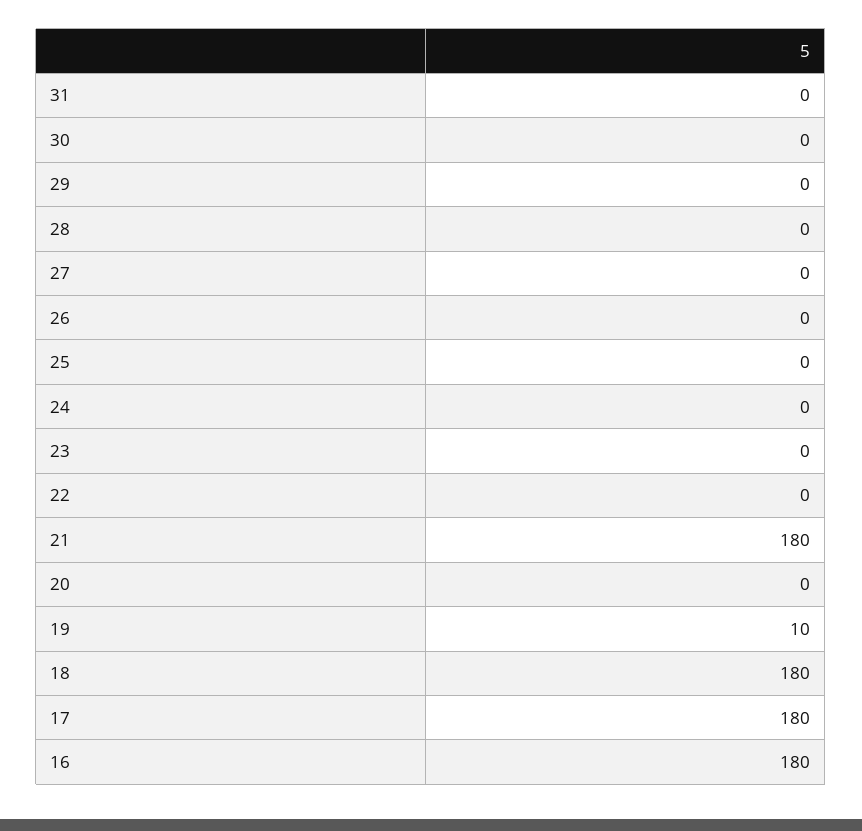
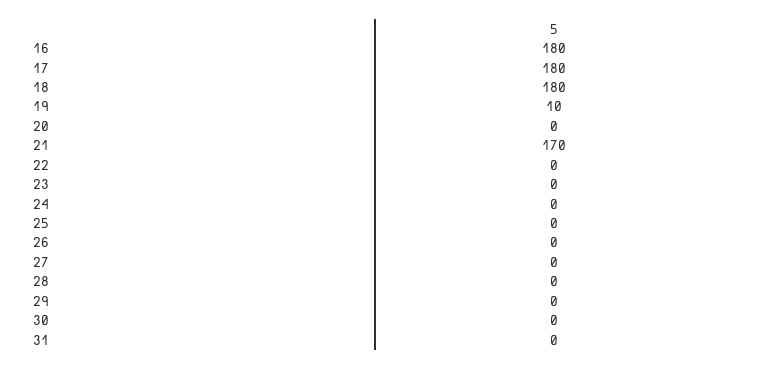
  {
    "31": 0,
    "30": 0,
    "29": 0,
    "28": 0,
    "27": 0,
    "26": 0,
    "25": 0,
    "24": 0,
    "23": 0,
    "22": 0,
-   "21": 180,
+   "21": 170,
    "20": 0,
    "19": 10,
    "18": 180,
    "17": 180,
    "16": 180
  }

